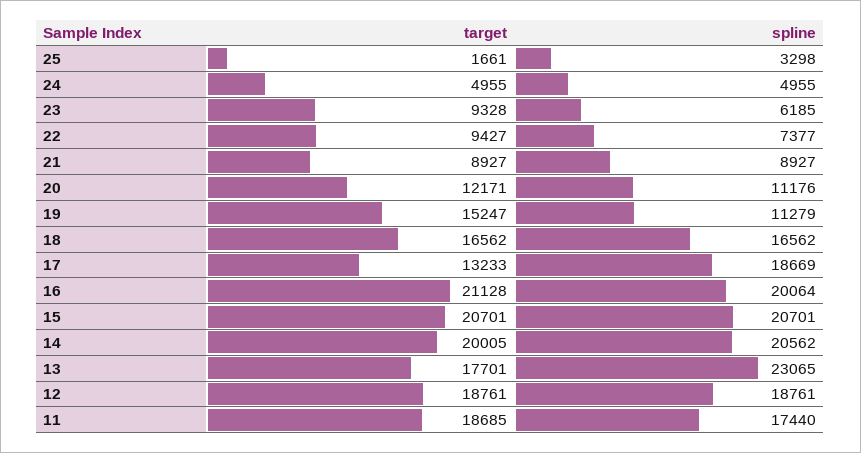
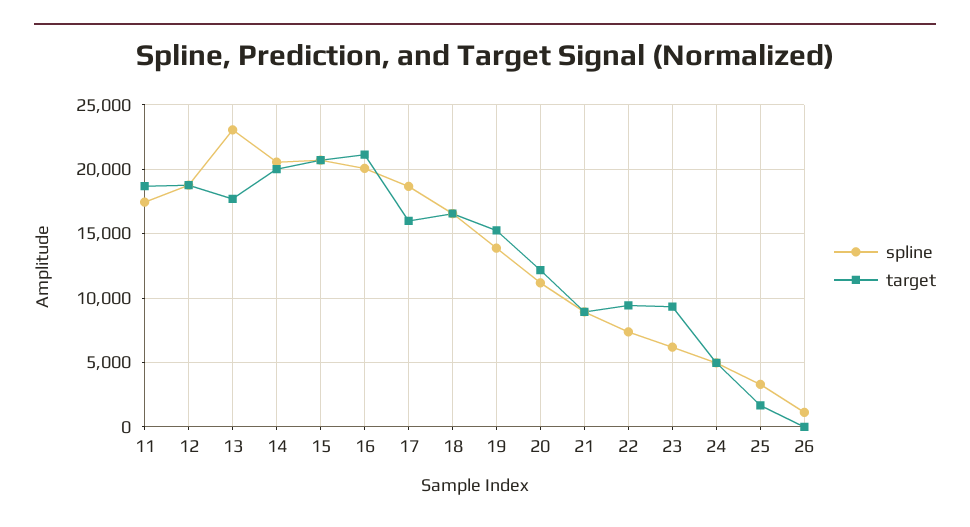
  {
    "target": {
      "25": 1661,
      "24": 4955,
      "23": 9328,
      "22": 9427,
      "21": 8927,
      "20": 12171,
      "19": 15247,
      "18": 16562,
-     "17": 13233,
+     "17": 16000,
      "16": 21128,
      "15": 20701,
      "14": 20005,
      "13": 17701,
      "12": 18761,
-     "11": 18685
+     "11": 18685,
+     "26": 0
    },
    "spline": {
      "25": 3298,
      "24": 4955,
      "23": 6185,
      "22": 7377,
      "21": 8927,
      "20": 11176,
-     "19": 11279,
+     "19": 14000,
      "18": 16562,
      "17": 18669,
      "16": 20064,
      "15": 20701,
      "14": 20562,
      "13": 23065,
      "12": 18761,
-     "11": 17440
+     "11": 17440,
+     "26": 1000
    }
  }

